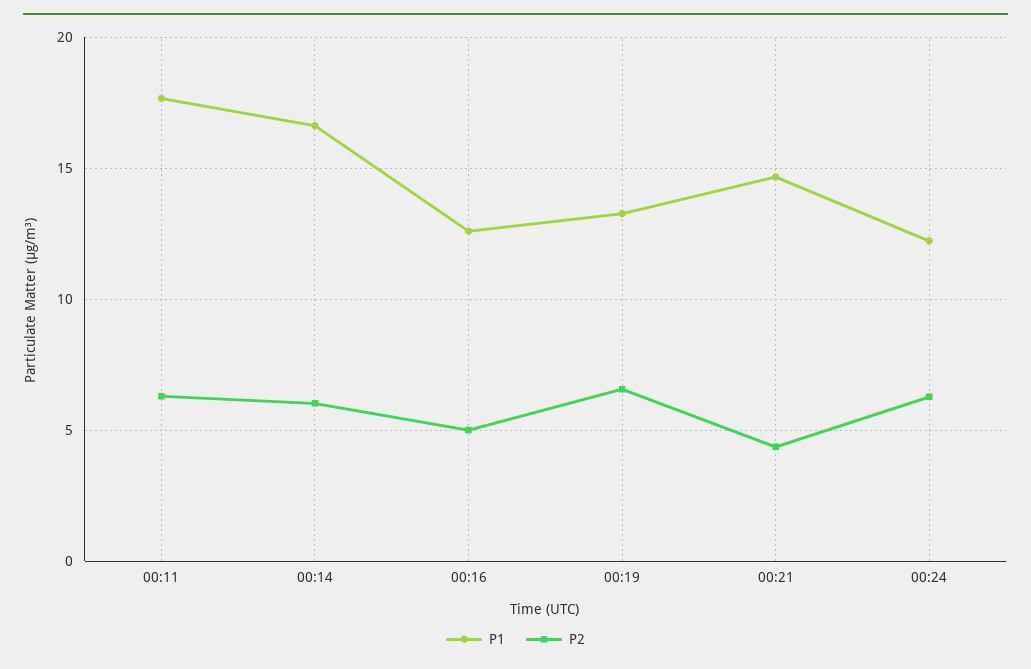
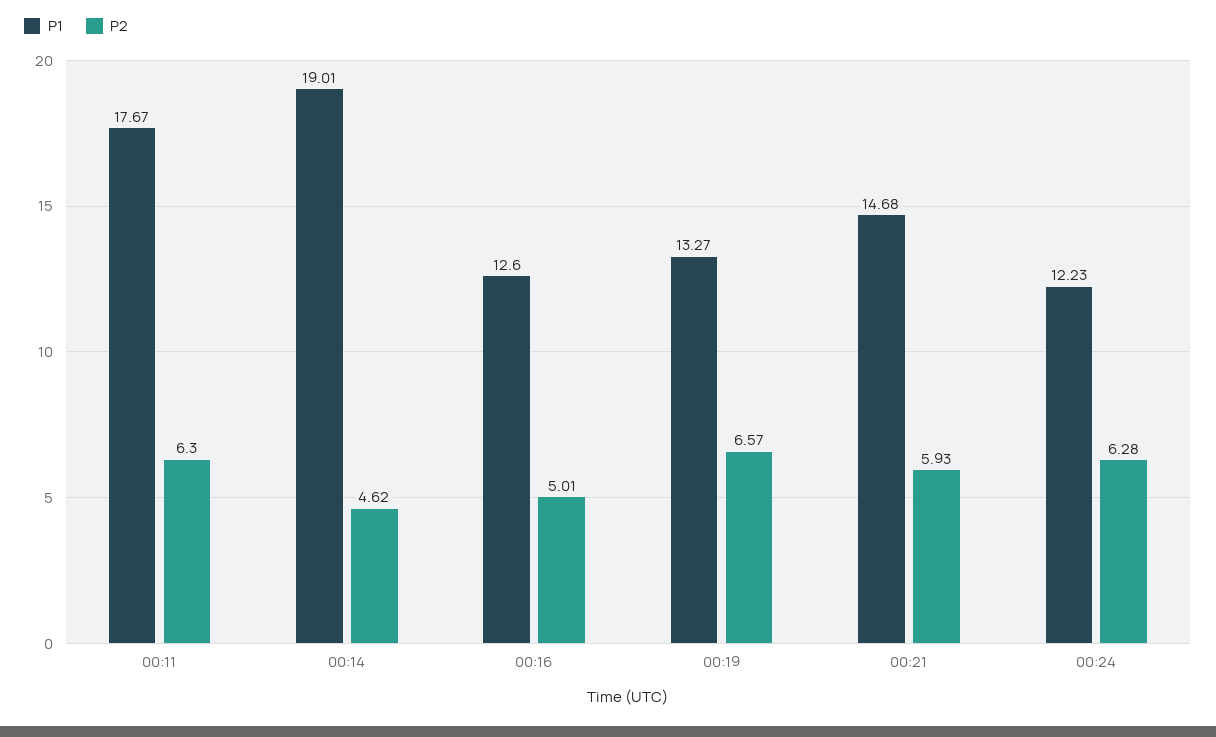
  {
    "P1": {
      "00:11": 17.67,
-     "00:14": 16.5,
+     "00:14": 19.01,
      "00:16": 12.6,
      "00:19": 13.27,
      "00:21": 14.68,
      "00:24": 12.23
    },
    "P2": {
      "00:11": 6.3,
-     "00:14": 6,
+     "00:14": 4.62,
      "00:16": 5.01,
      "00:19": 6.57,
-     "00:21": 4.5,
+     "00:21": 5.93,
      "00:24": 6.28
    }
  }

